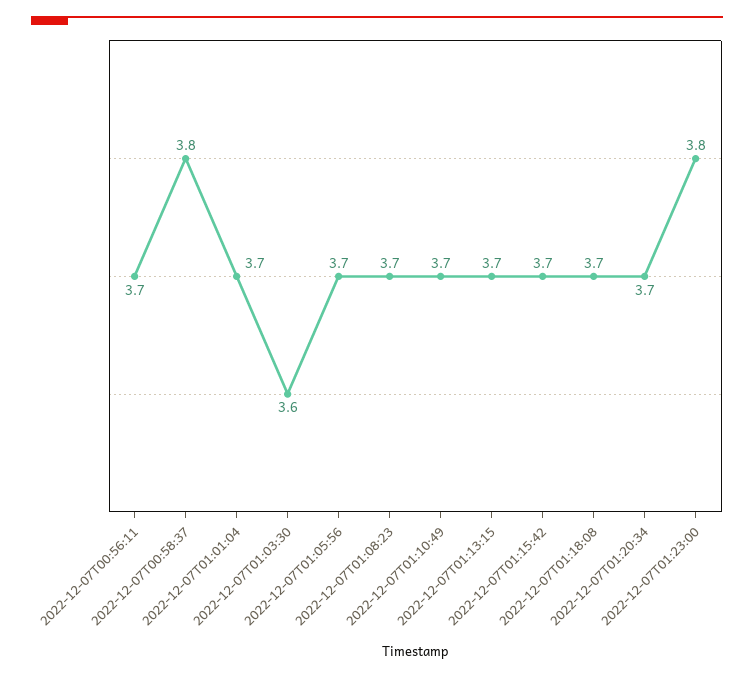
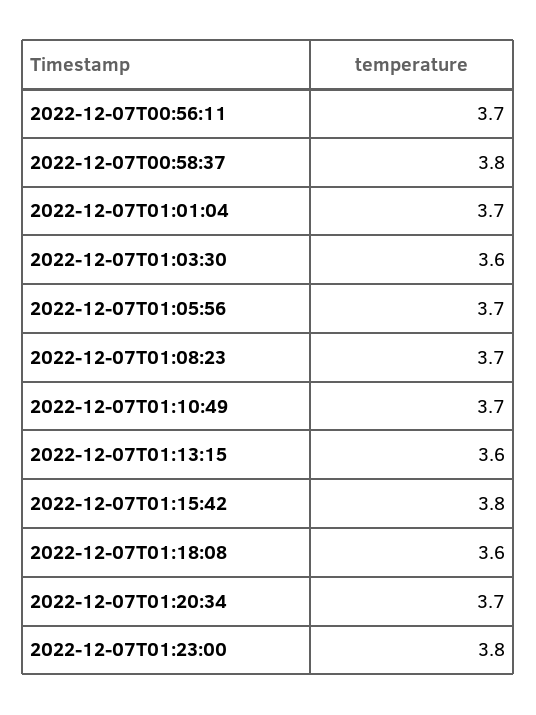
  {
    "2022-12-07T00:56:11": 3.7,
    "2022-12-07T00:58:37": 3.8,
    "2022-12-07T01:01:04": 3.7,
    "2022-12-07T01:03:30": 3.6,
    "2022-12-07T01:05:56": 3.7,
    "2022-12-07T01:08:23": 3.7,
    "2022-12-07T01:10:49": 3.7,
-   "2022-12-07T01:13:15": 3.7,
+   "2022-12-07T01:13:15": 3.6,
-   "2022-12-07T01:15:42": 3.7,
+   "2022-12-07T01:15:42": 3.8,
-   "2022-12-07T01:18:08": 3.7,
+   "2022-12-07T01:18:08": 3.6,
    "2022-12-07T01:20:34": 3.7,
    "2022-12-07T01:23:00": 3.8
  }

